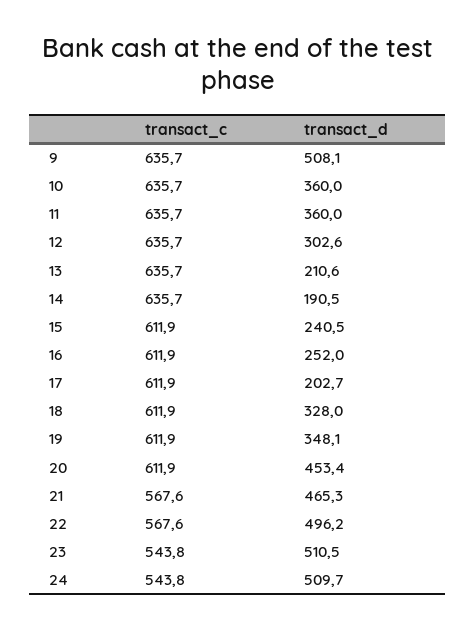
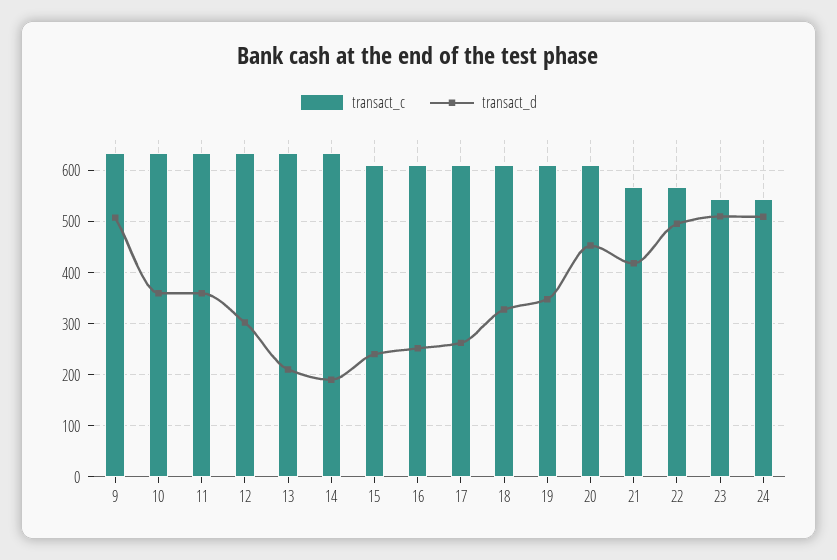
  {
    "transact_c": {
      "9": 635.7,
      "10": 635.7,
      "11": 635.7,
      "12": 635.7,
      "13": 635.7,
      "14": 635.7,
      "15": 611.9,
      "16": 611.9,
      "17": 611.9,
      "18": 611.9,
      "19": 611.9,
      "20": 611.9,
      "21": 567.6,
      "22": 567.6,
      "23": 543.8,
      "24": 543.8
    },
    "transact_d": {
      "9": 508.1,
      "10": 360,
      "11": 360,
      "12": 302.6,
      "13": 210.6,
      "14": 190.5,
      "15": 240.5,
      "16": 252,
-     "17": 202.7,
+     "17": 260,
      "18": 328,
      "19": 348.1,
      "20": 453.4,
-     "21": 465.3,
+     "21": 420,
      "22": 496.2,
      "23": 510.5,
      "24": 509.7
    }
  }

